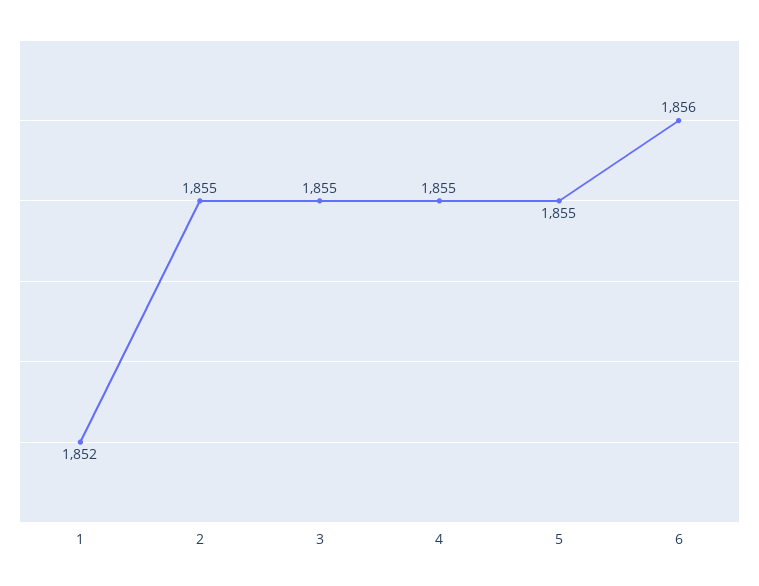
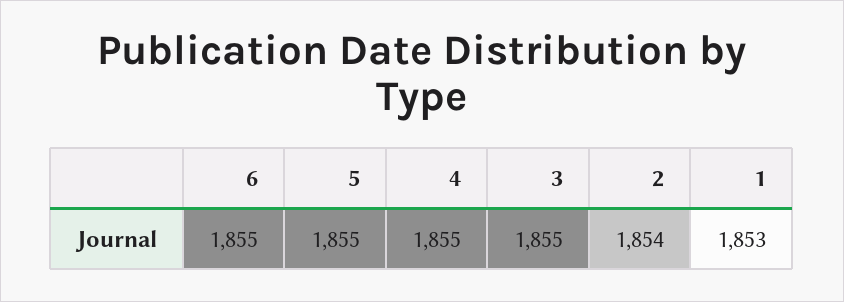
  {
-   "1": 1852,
+   "1": 1853,
-   "2": 1855,
+   "2": 1854,
    "3": 1855,
    "4": 1855,
    "5": 1855,
-   "6": 1856
+   "6": 1855
  }

